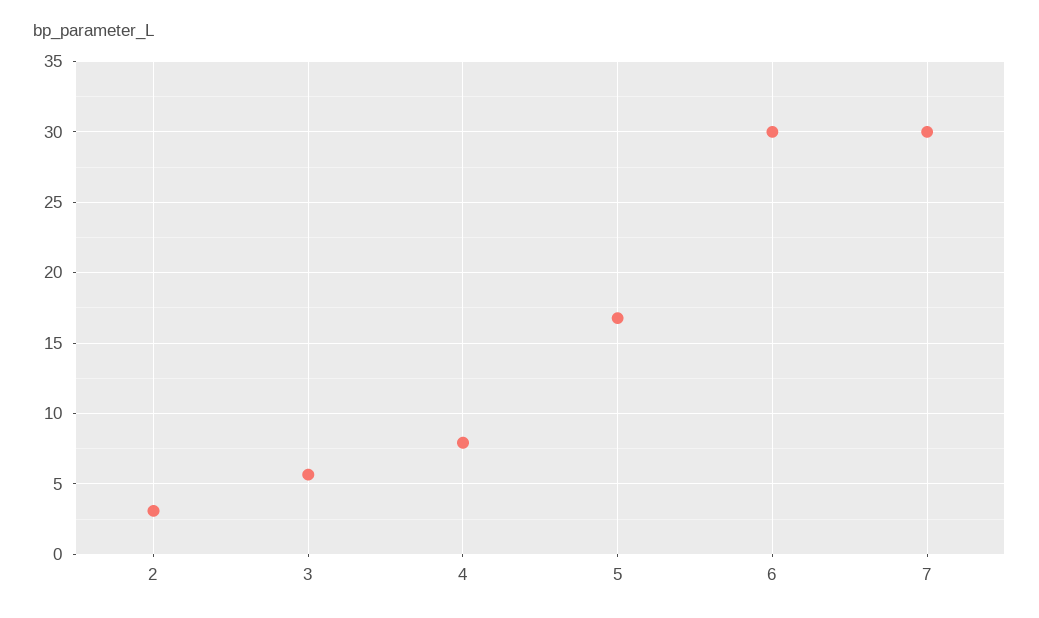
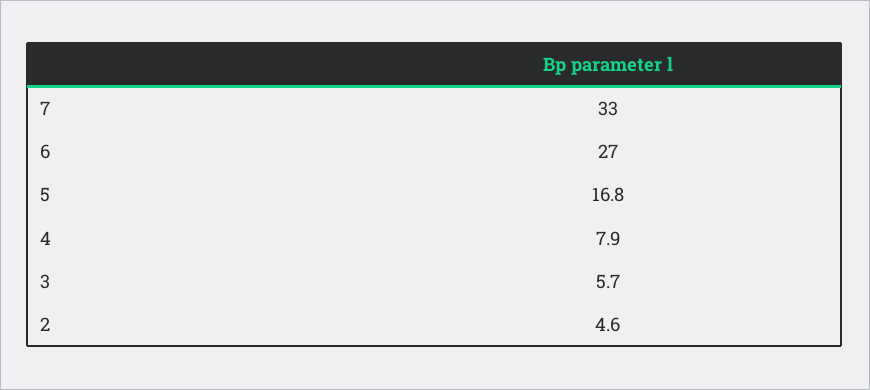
  {
-   "2": 3,
+   "2": 4.6,
    "3": 5.7,
    "4": 7.9,
    "5": 16.8,
-   "6": 30,
+   "6": 27,
-   "7": 30
+   "7": 33
  }

